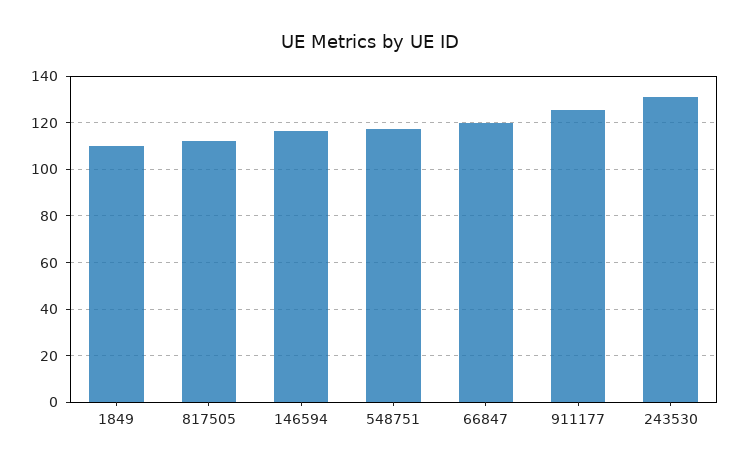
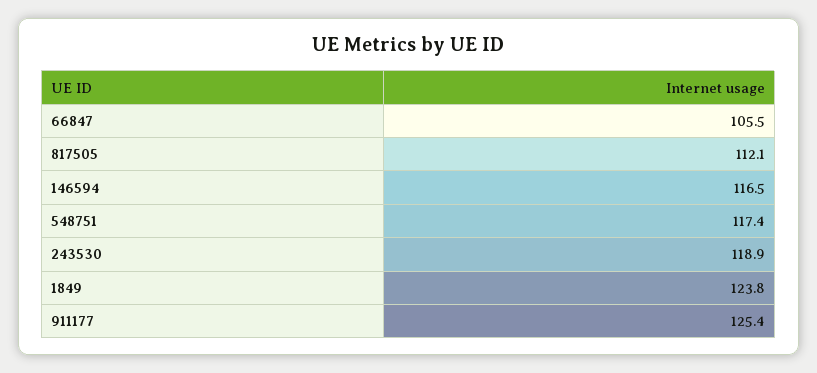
  {
-   "1849": 110,
+   "1849": 123.8,
    "817505": 112.1,
    "146594": 116.5,
    "548751": 117.4,
-   "66847": 120,
+   "66847": 105.5,
    "911177": 125.4,
-   "243530": 130
+   "243530": 118.9
  }

